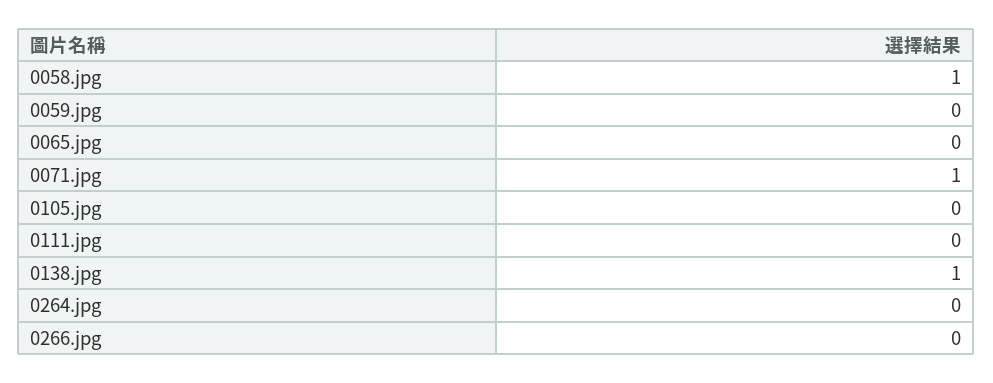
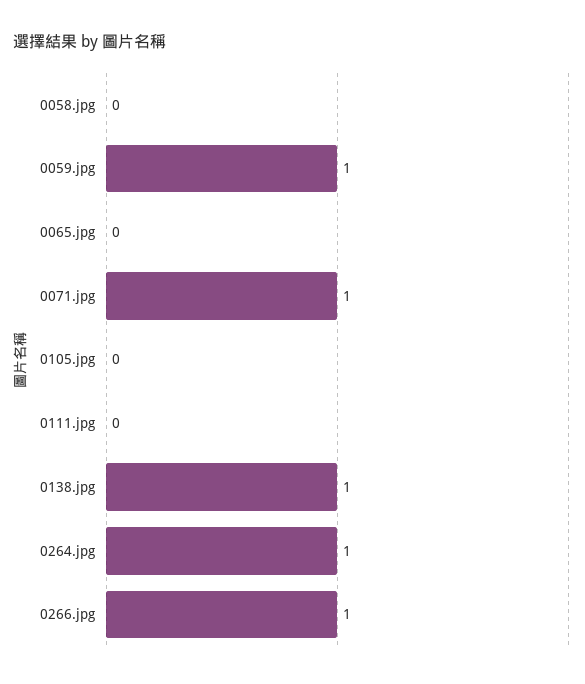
  {
-   "0058.jpg": 1,
+   "0058.jpg": 0,
-   "0059.jpg": 0,
+   "0059.jpg": 1,
    "0065.jpg": 0,
    "0071.jpg": 1,
    "0105.jpg": 0,
    "0111.jpg": 0,
    "0138.jpg": 1,
-   "0264.jpg": 0,
+   "0264.jpg": 1,
-   "0266.jpg": 0
+   "0266.jpg": 1
  }

